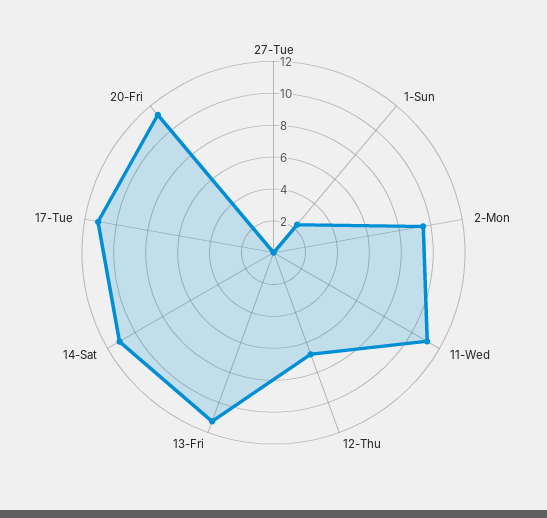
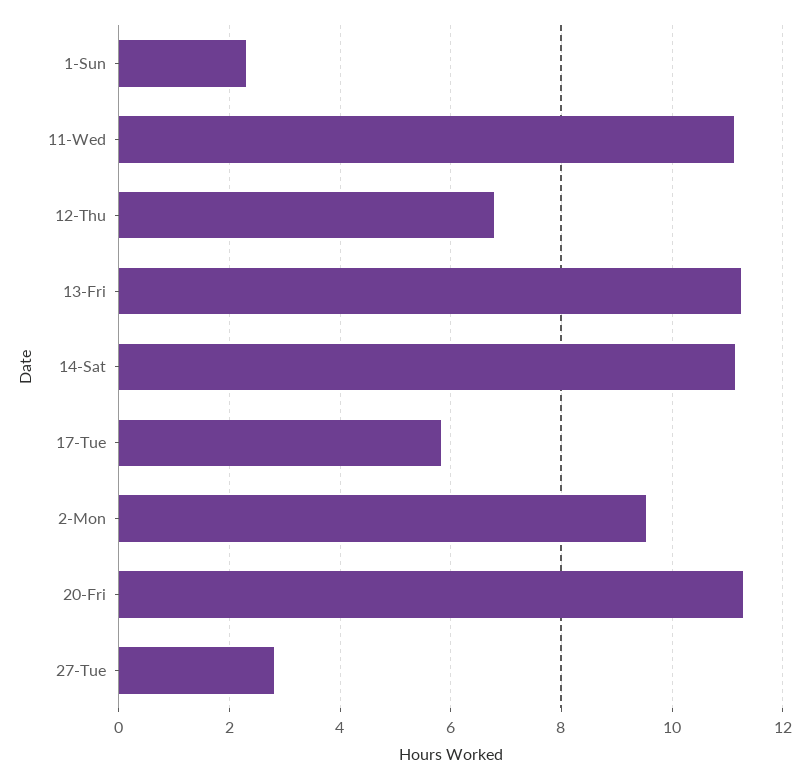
  {
-   "27-Tue": 0,
+   "27-Tue": 2.8,
    "1-Sun": 2.4,
    "2-Mon": 9.6,
    "11-Wed": 11.2,
    "12-Thu": 6.8,
    "13-Fri": 11.2,
    "14-Sat": 11.2,
-   "17-Tue": 11,
+   "17-Tue": 5.8,
    "20-Fri": 11.2
  }

